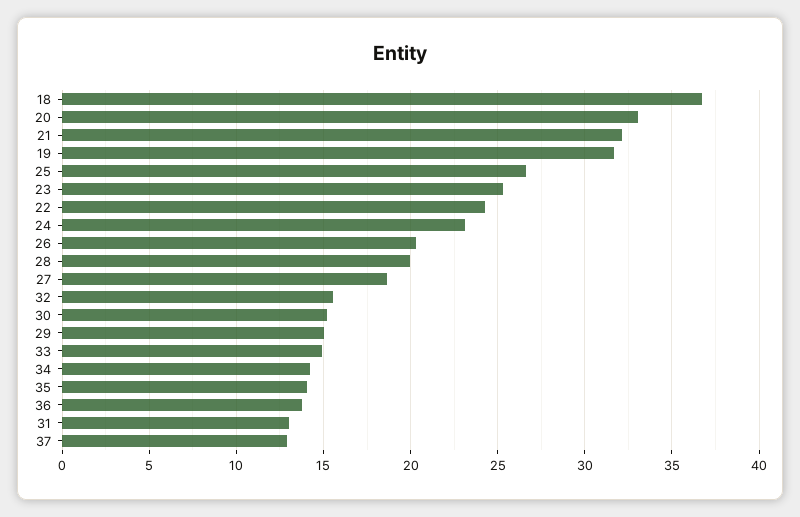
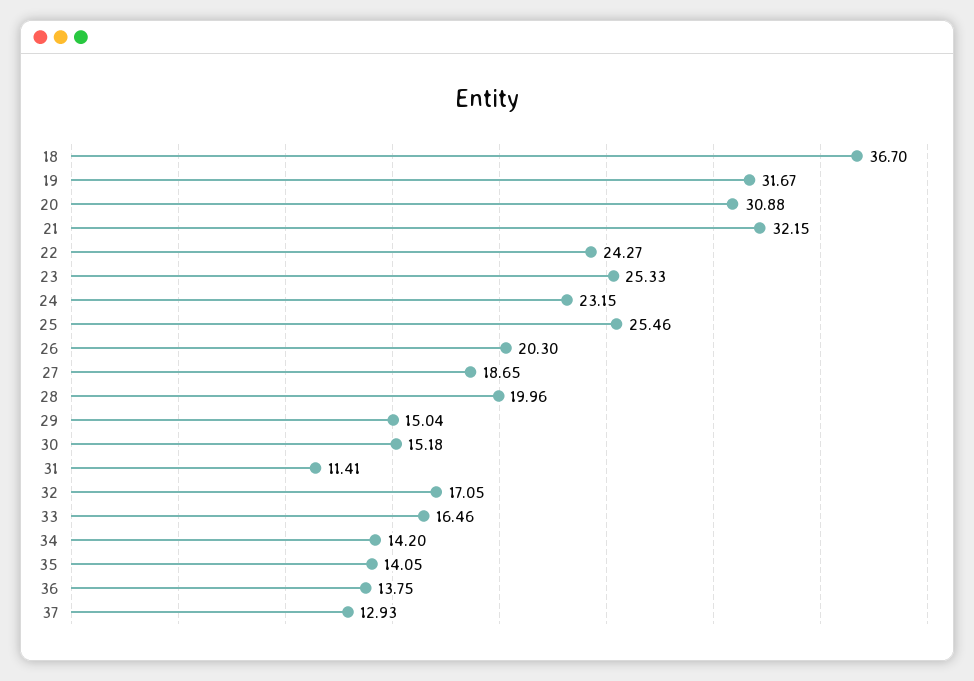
  {
    "18": 36.7,
-   "20": 33,
+   "20": 30.88,
    "21": 32.15,
    "19": 31.67,
-   "25": 26.5,
+   "25": 25.46,
    "23": 25.33,
    "22": 24.27,
    "24": 23.15,
    "26": 20.3,
    "28": 19.96,
    "27": 18.65,
-   "32": 15.5,
+   "32": 17.05,
    "30": 15.18,
    "29": 15.04,
-   "33": 15,
+   "33": 16.46,
    "34": 14.2,
    "35": 14.05,
    "36": 13.75,
-   "31": 13,
+   "31": 11.41,
    "37": 12.93
  }

